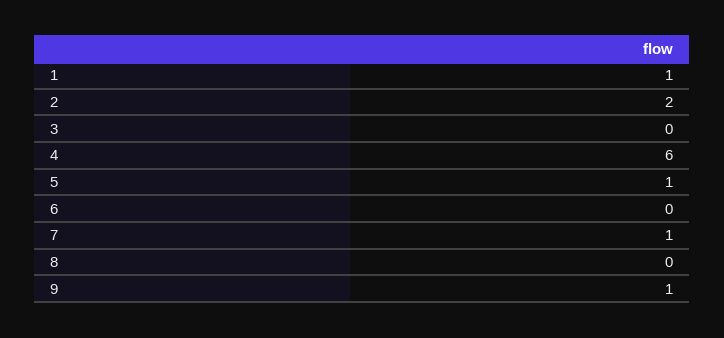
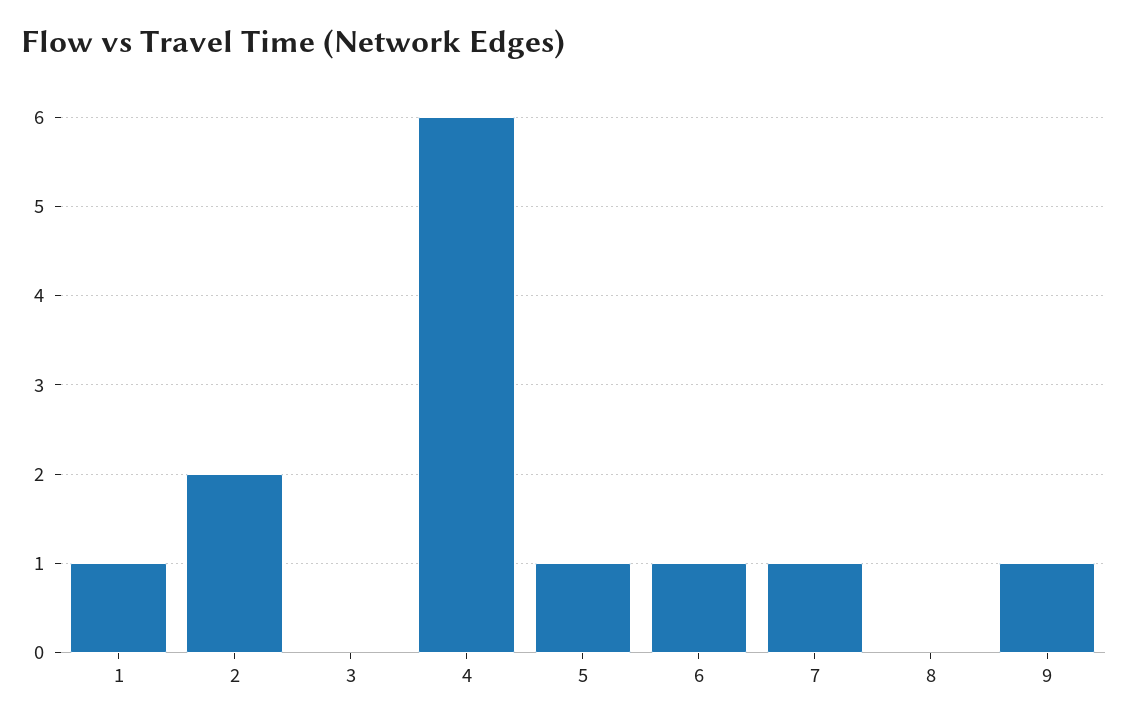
  {
    "1": 1,
    "2": 2,
    "3": 0,
    "4": 6,
    "5": 1,
-   "6": 0,
+   "6": 1,
    "7": 1,
    "8": 0,
    "9": 1
  }

